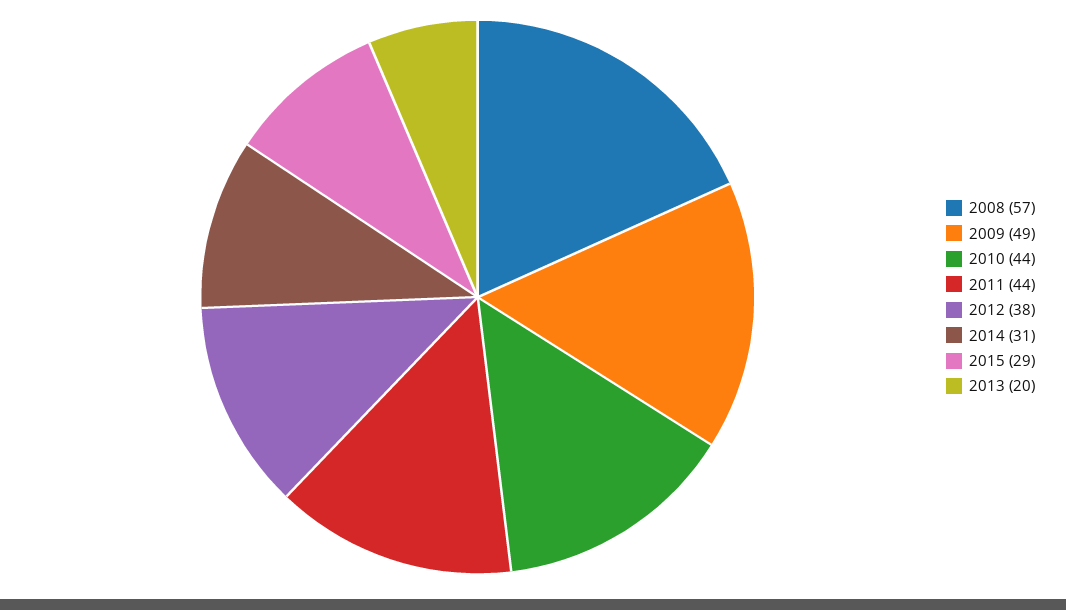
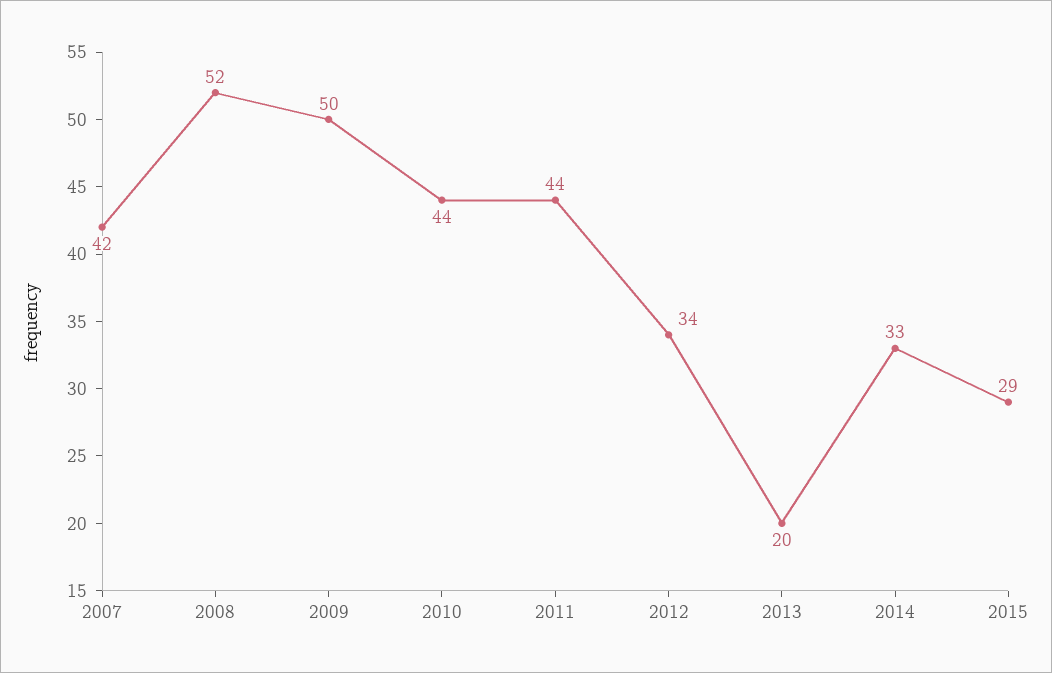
  {
-   "2008": 57,
+   "2008": 52,
-   "2009": 49,
+   "2009": 50,
    "2010": 44,
    "2011": 44,
-   "2012": 38,
+   "2012": 34,
-   "2014": 31,
+   "2014": 33,
    "2015": 29,
-   "2013": 20
+   "2013": 20,
+   "2007": 42
  }

